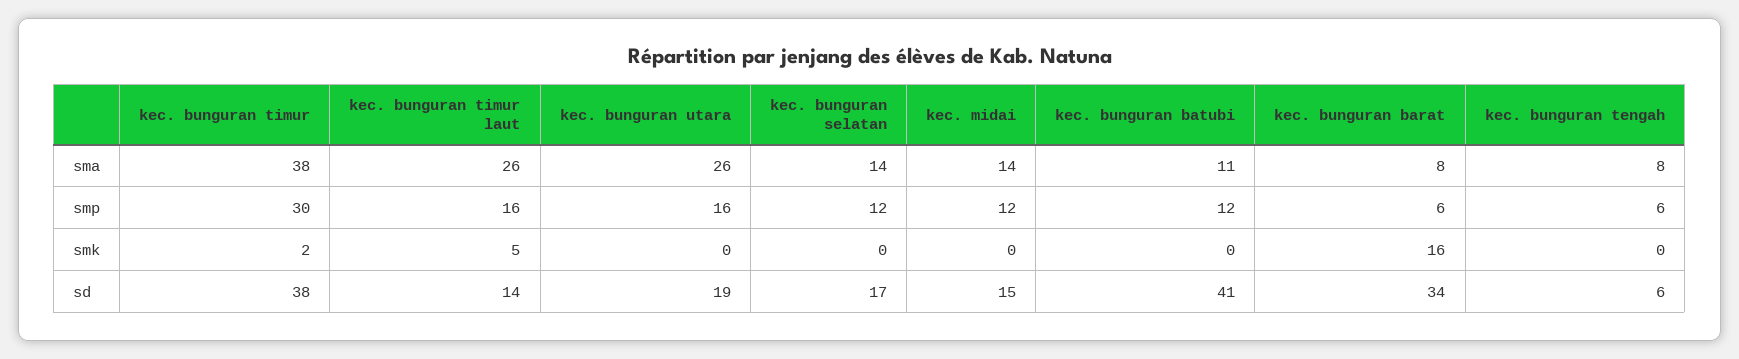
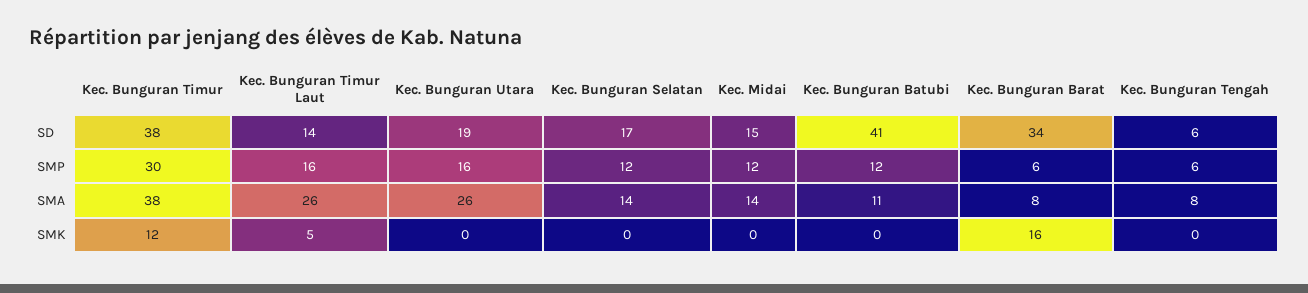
  {
    "kec. bunguran timur": {
      "sma": 38,
      "smp": 30,
-     "smk": 2,
+     "smk": 12,
      "sd": 38
    },
    "kec. bunguran timur laut": {
      "sma": 26,
      "smp": 16,
      "smk": 5,
      "sd": 14
    },
    "kec. bunguran utara": {
      "sma": 26,
      "smp": 16,
      "smk": 0,
      "sd": 19
    },
    "kec. bunguran selatan": {
      "sma": 14,
      "smp": 12,
      "smk": 0,
      "sd": 17
    },
    "kec. midai": {
      "sma": 14,
      "smp": 12,
      "smk": 0,
      "sd": 15
    },
    "kec. bunguran batubi": {
      "sma": 11,
      "smp": 12,
      "smk": 0,
      "sd": 41
    },
    "kec. bunguran barat": {
      "sma": 8,
      "smp": 6,
      "smk": 16,
      "sd": 34
    },
    "kec. bunguran tengah": {
      "sma": 8,
      "smp": 6,
      "smk": 0,
      "sd": 6
    }
  }

